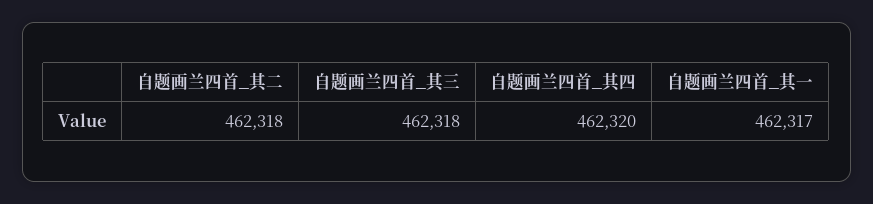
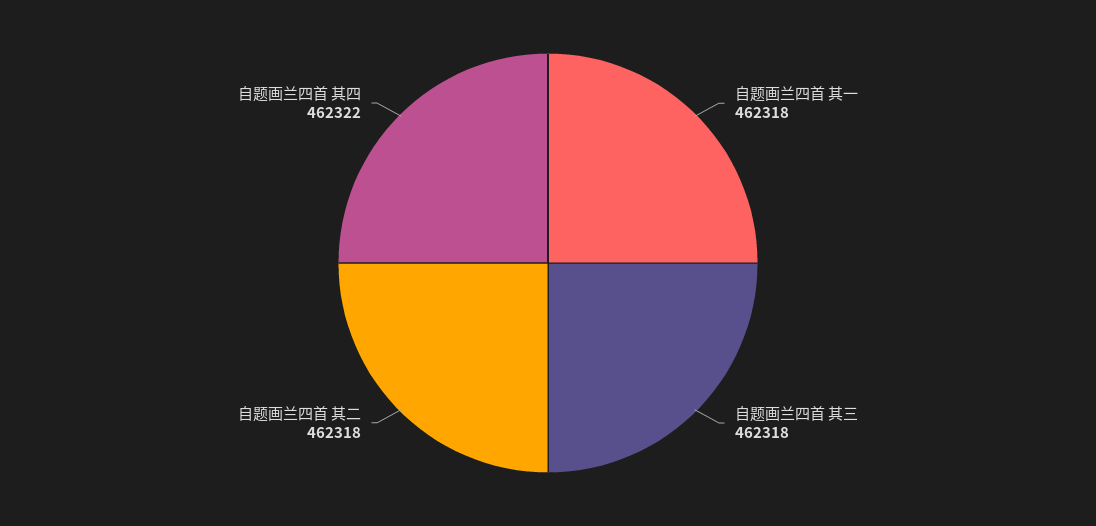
  {
    "自题画兰四首_其二": 462318,
    "自题画兰四首_其三": 462318,
-   "自题画兰四首_其四": 462320,
+   "自题画兰四首_其四": 462322,
-   "自题画兰四首_其一": 462317
+   "自题画兰四首_其一": 462318
  }

